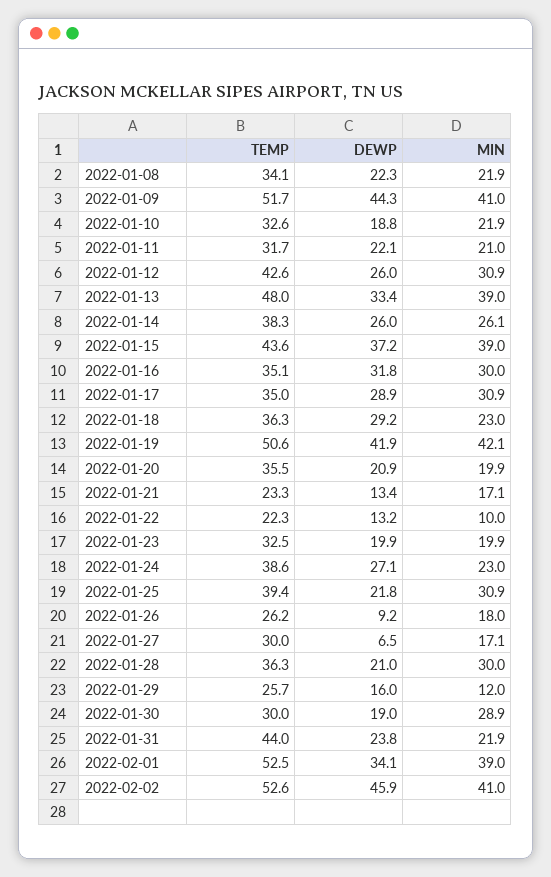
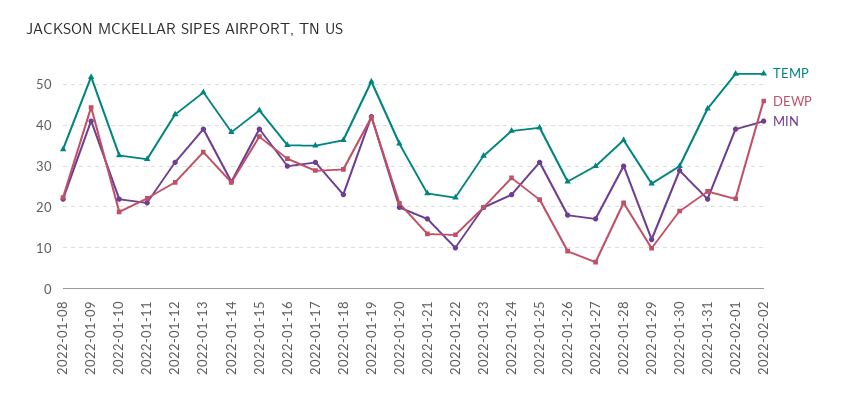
  {
    "TEMP": {
      "2022-01-08": 34.1,
      "2022-01-09": 51.7,
      "2022-01-10": 32.6,
      "2022-01-11": 31.7,
      "2022-01-12": 42.6,
      "2022-01-13": 48,
      "2022-01-14": 38.3,
      "2022-01-15": 43.6,
      "2022-01-16": 35.1,
      "2022-01-17": 35,
      "2022-01-18": 36.3,
      "2022-01-19": 50.6,
      "2022-01-20": 35.5,
      "2022-01-21": 23.3,
      "2022-01-22": 22.3,
      "2022-01-23": 32.5,
      "2022-01-24": 38.6,
      "2022-01-25": 39.4,
      "2022-01-26": 26.2,
      "2022-01-27": 30,
      "2022-01-28": 36.3,
      "2022-01-29": 25.7,
      "2022-01-30": 30,
      "2022-01-31": 44,
      "2022-02-01": 52.5,
      "2022-02-02": 52.6
    },
    "DEWP": {
      "2022-01-08": 22.3,
      "2022-01-09": 44.3,
      "2022-01-10": 18.8,
      "2022-01-11": 22.1,
      "2022-01-12": 26,
      "2022-01-13": 33.4,
      "2022-01-14": 26,
      "2022-01-15": 37.2,
      "2022-01-16": 31.8,
      "2022-01-17": 28.9,
      "2022-01-18": 29.2,
      "2022-01-19": 41.9,
      "2022-01-20": 20.9,
      "2022-01-21": 13.4,
      "2022-01-22": 13.2,
      "2022-01-23": 19.9,
      "2022-01-24": 27.1,
      "2022-01-25": 21.8,
      "2022-01-26": 9.2,
      "2022-01-27": 6.5,
      "2022-01-28": 21,
-     "2022-01-29": 16,
+     "2022-01-29": 10,
      "2022-01-30": 19,
      "2022-01-31": 23.8,
-     "2022-02-01": 34.1,
+     "2022-02-01": 22,
      "2022-02-02": 45.9
    },
    "MIN": {
      "2022-01-08": 21.9,
      "2022-01-09": 41,
      "2022-01-10": 21.9,
      "2022-01-11": 21,
      "2022-01-12": 30.9,
      "2022-01-13": 39,
      "2022-01-14": 26.1,
      "2022-01-15": 39,
      "2022-01-16": 30,
      "2022-01-17": 30.9,
      "2022-01-18": 23,
      "2022-01-19": 42.1,
      "2022-01-20": 19.9,
      "2022-01-21": 17.1,
      "2022-01-22": 10,
      "2022-01-23": 19.9,
      "2022-01-24": 23,
      "2022-01-25": 30.9,
      "2022-01-26": 18,
      "2022-01-27": 17.1,
      "2022-01-28": 30,
      "2022-01-29": 12,
      "2022-01-30": 28.9,
      "2022-01-31": 21.9,
      "2022-02-01": 39,
      "2022-02-02": 41
    }
  }

